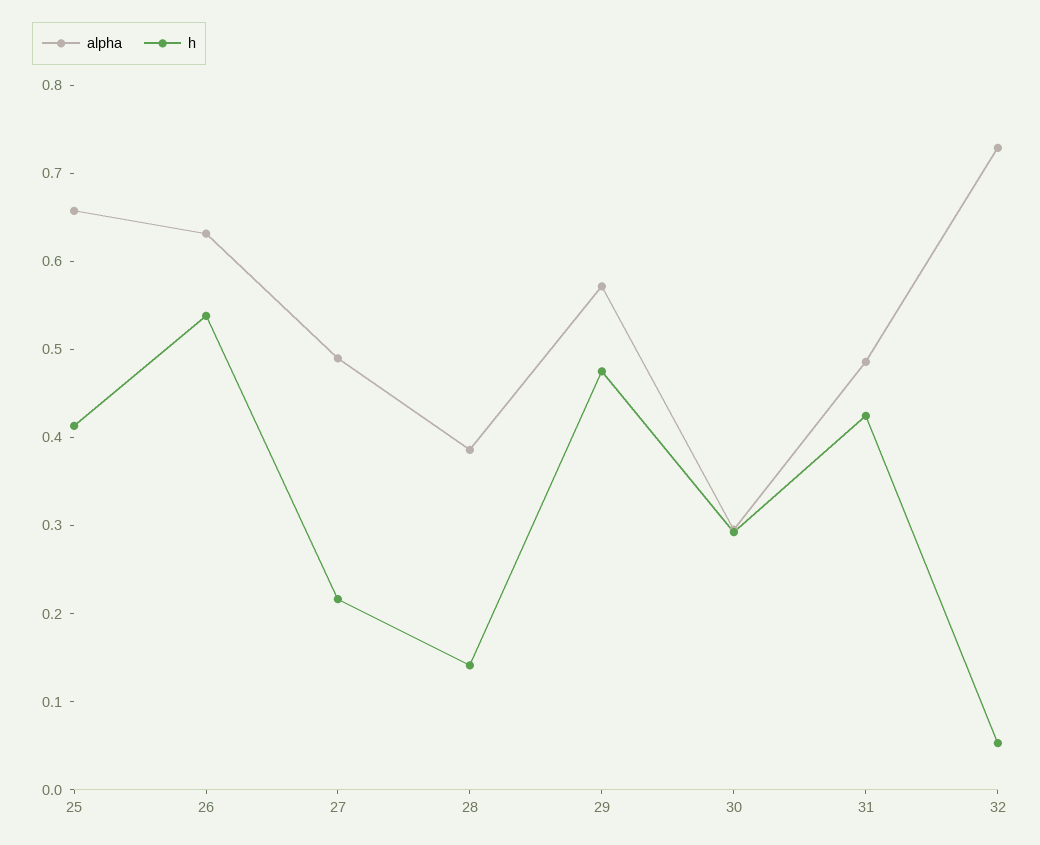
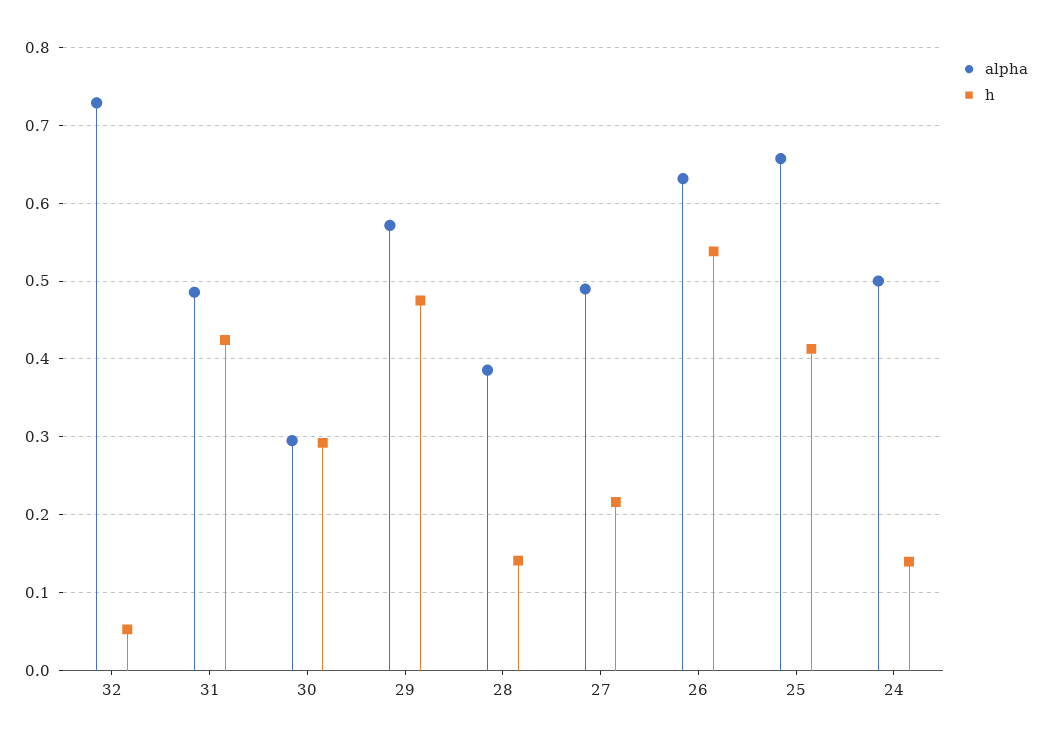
  {
    "alpha": {
      "25": 0.66,
      "26": 0.63,
      "27": 0.49,
      "28": 0.39,
      "29": 0.57,
      "30": 0.3,
      "31": 0.49,
-     "32": 0.73
+     "32": 0.73,
+     "24": 0.5
    },
    "h": {
      "25": 0.41,
      "26": 0.54,
      "27": 0.22,
      "28": 0.14,
      "29": 0.48,
      "30": 0.29,
      "31": 0.42,
-     "32": 0.05
+     "32": 0.05,
+     "24": 0.14
    }
  }

